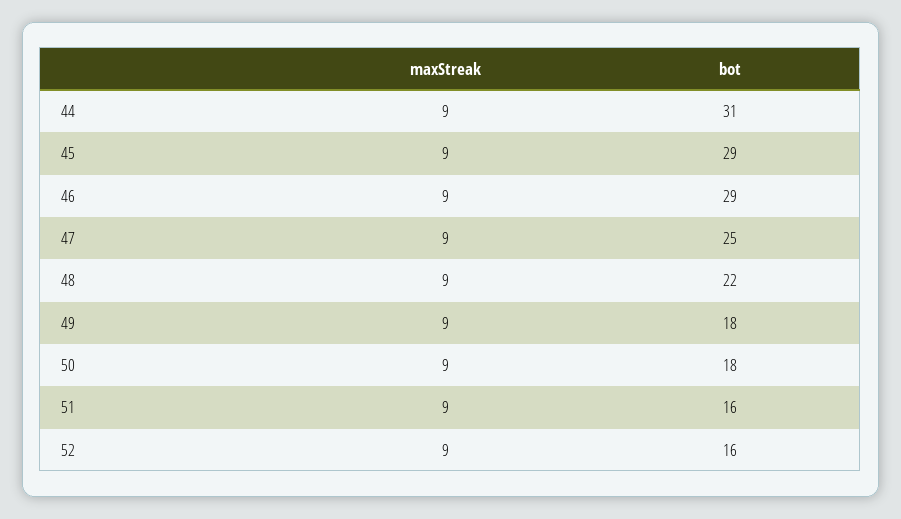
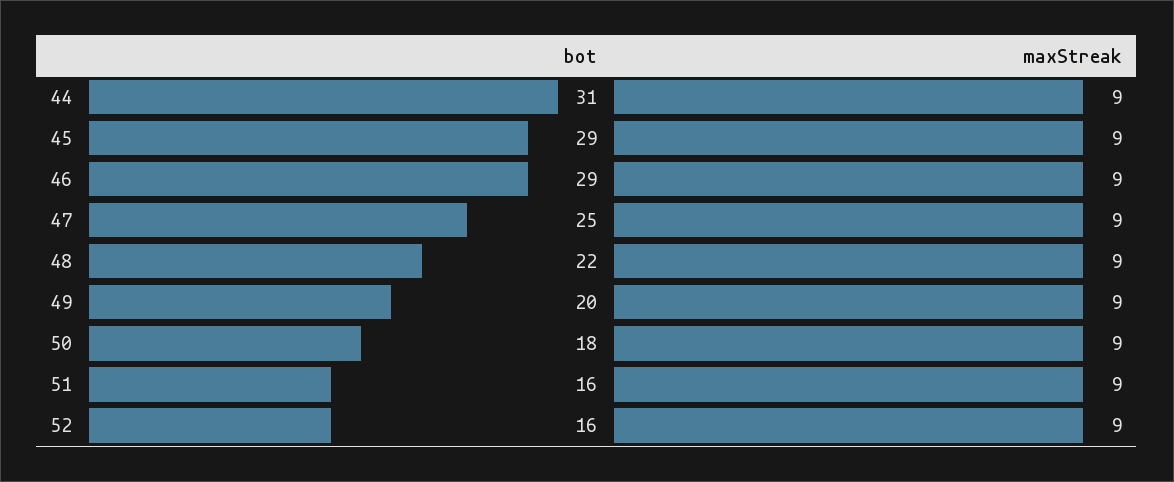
  {
    "maxStreak": {
      "44": 9,
      "45": 9,
      "46": 9,
      "47": 9,
      "48": 9,
      "49": 9,
      "50": 9,
      "51": 9,
      "52": 9
    },
    "bot": {
      "44": 31,
      "45": 29,
      "46": 29,
      "47": 25,
      "48": 22,
-     "49": 18,
+     "49": 20,
      "50": 18,
      "51": 16,
      "52": 16
    }
  }

